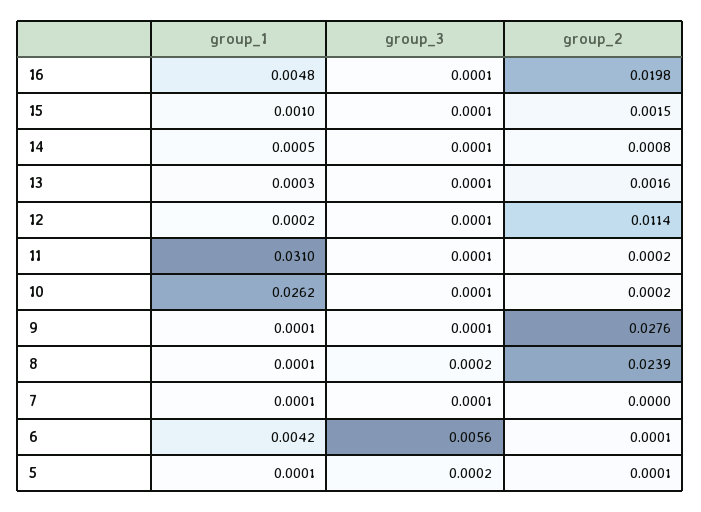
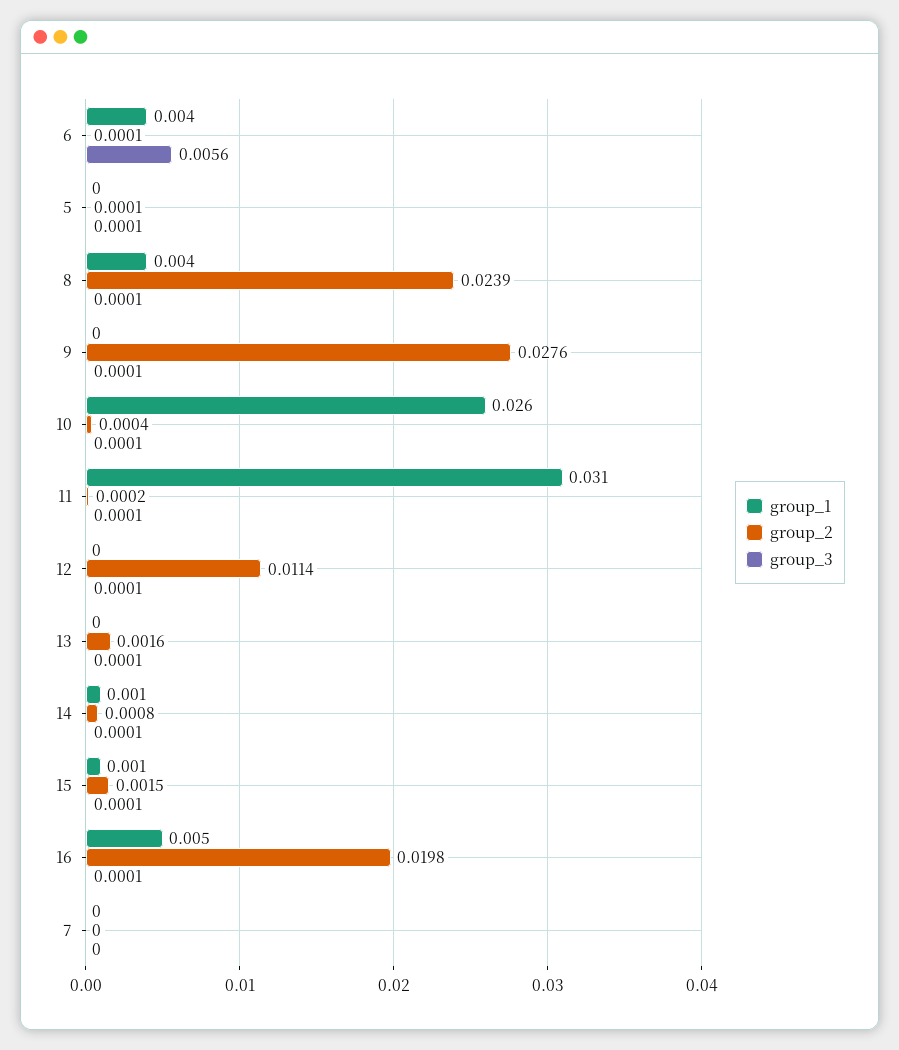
  {
    "group_1": {
      "16": 0.0048,
      "15": 0.001,
      "14": 0.0005,
      "13": 0.0003,
      "12": 0.0002,
      "11": 0.031,
      "10": 0.0262,
      "9": 0.0001,
-     "8": 0.0001,
+     "8": 0.004,
      "7": 0.0001,
      "6": 0.0042,
      "5": 0.0001
    },
    "group_3": {
      "16": 0.0001,
      "15": 0.0001,
      "14": 0.0001,
      "13": 0.0001,
      "12": 0.0001,
      "11": 0.0001,
      "10": 0.0001,
      "9": 0.0001,
-     "8": 0.0002,
+     "8": 0.0001,
-     "7": 0.0001,
+     "7": 0,
      "6": 0.0056,
-     "5": 0.0002
+     "5": 0.0001
    },
    "group_2": {
      "16": 0.0198,
      "15": 0.0015,
      "14": 0.0008,
      "13": 0.0016,
      "12": 0.0114,
      "11": 0.0002,
-     "10": 0.0002,
+     "10": 0.0004,
      "9": 0.0276,
      "8": 0.0239,
      "7": 0,
      "6": 0.0001,
      "5": 0.0001
    }
  }

